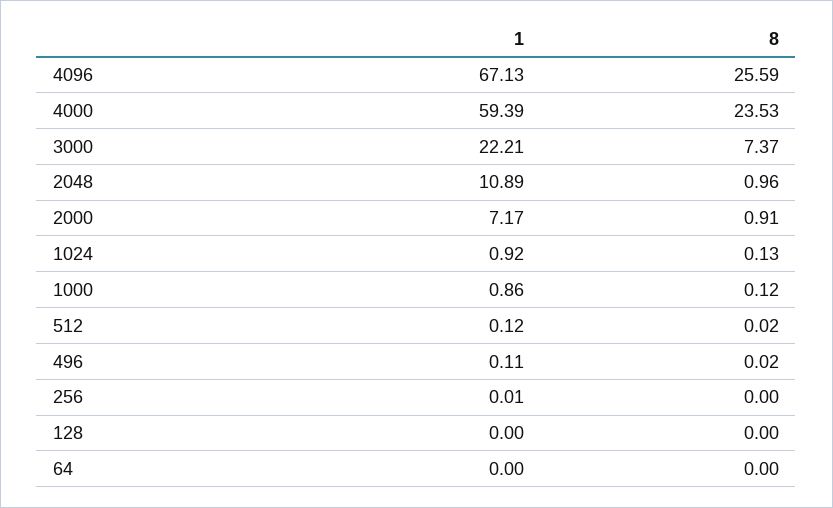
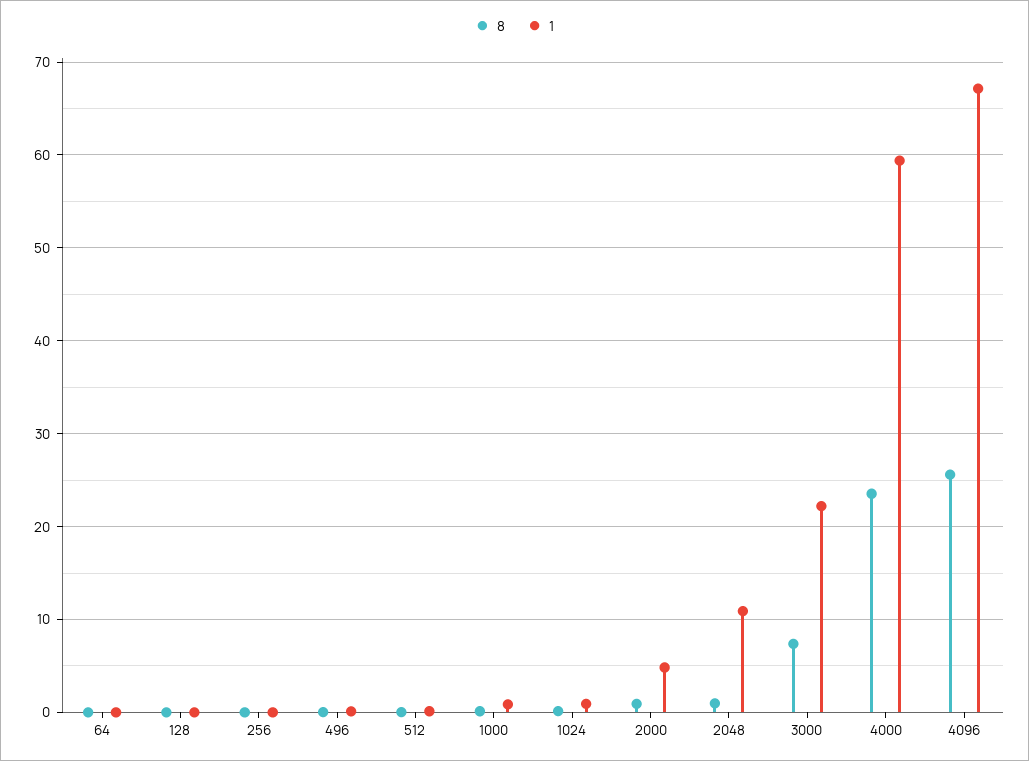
  {
    "1": {
      "4096": 67.13,
      "4000": 59.39,
      "3000": 22.21,
      "2048": 10.89,
-     "2000": 7.17,
+     "2000": 5,
      "1024": 0.92,
      "1000": 0.86,
      "512": 0.12,
      "496": 0.11,
      "256": 0.01,
      "128": 0,
      "64": 0
    },
    "8": {
      "4096": 25.59,
      "4000": 23.53,
      "3000": 7.37,
      "2048": 0.96,
      "2000": 0.91,
      "1024": 0.13,
      "1000": 0.12,
      "512": 0.02,
      "496": 0.02,
      "256": 0,
      "128": 0,
      "64": 0
    }
  }

